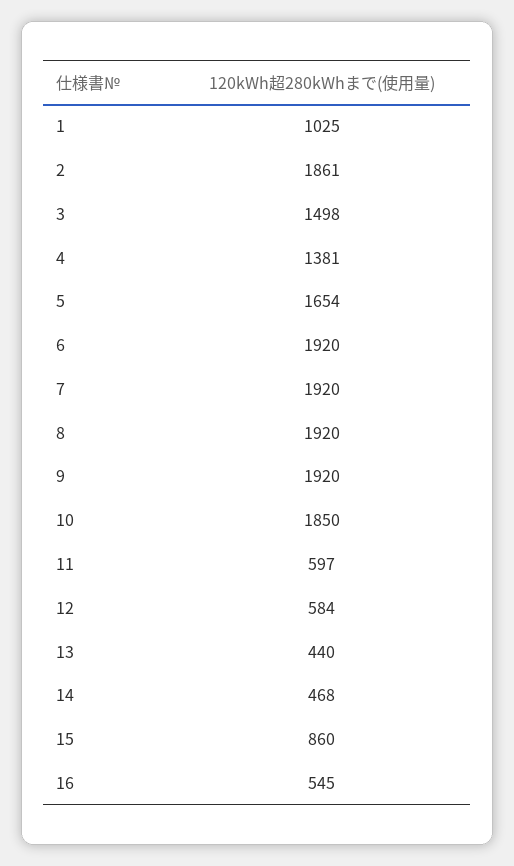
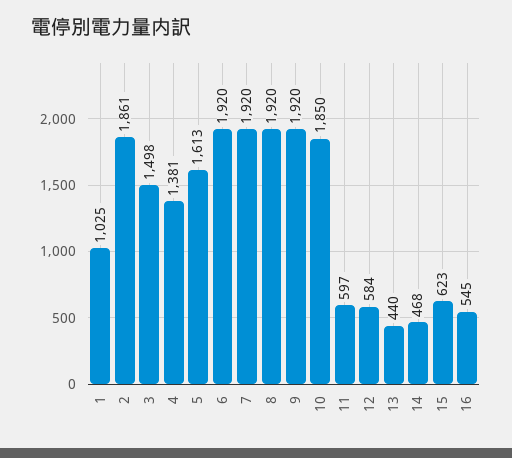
  {
    "1": 1025,
    "2": 1861,
    "3": 1498,
    "4": 1381,
-   "5": 1654,
+   "5": 1613,
    "6": 1920,
    "7": 1920,
    "8": 1920,
    "9": 1920,
    "10": 1850,
    "11": 597,
    "12": 584,
    "13": 440,
    "14": 468,
-   "15": 860,
+   "15": 623,
    "16": 545
  }

